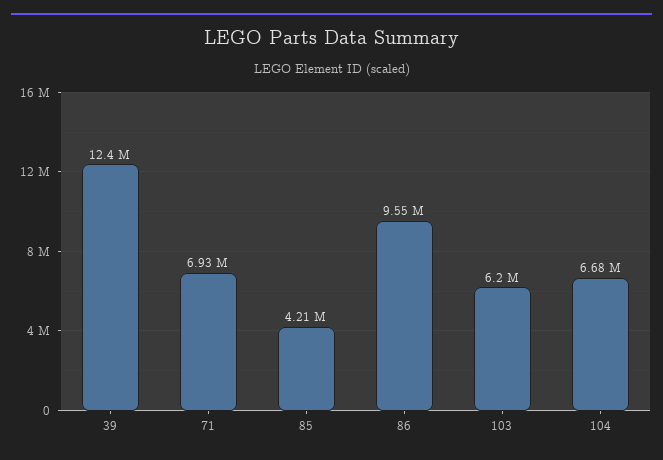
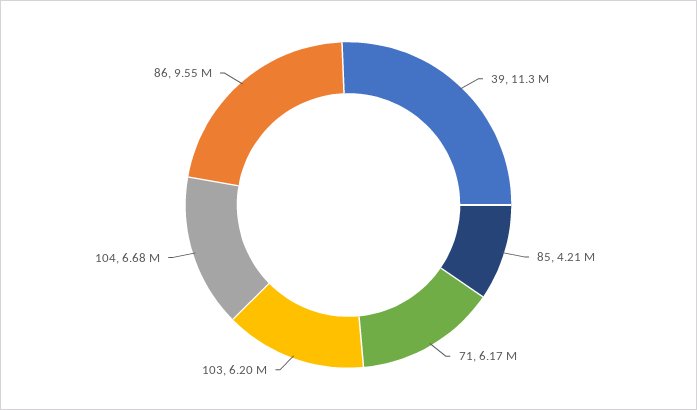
  {
-   "39": 12400000,
+   "39": 11300000,
-   "71": 6930000,
+   "71": 6170000,
    "85": 4210000,
    "86": 9550000,
    "103": 6200000,
    "104": 6680000
  }

